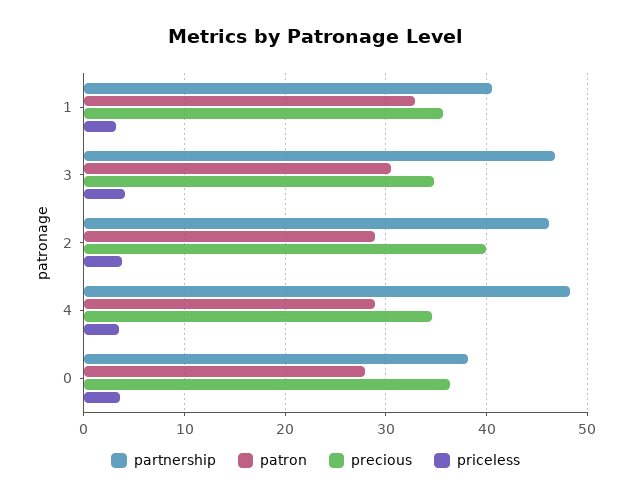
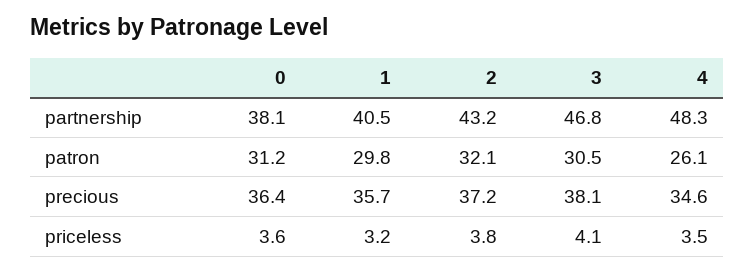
  {
    "partnership": {
      "1": 40.5,
      "3": 46.8,
-     "2": 46,
+     "2": 43.2,
      "4": 48.3,
      "0": 38.1
    },
    "patron": {
-     "1": 33,
+     "1": 29.8,
      "3": 30.5,
-     "2": 29,
+     "2": 32.1,
-     "4": 29,
+     "4": 26.1,
-     "0": 28
+     "0": 31.2
    },
    "precious": {
      "1": 35.7,
-     "3": 35,
+     "3": 38.1,
-     "2": 40,
+     "2": 37.2,
      "4": 34.6,
      "0": 36.4
    },
    "priceless": {
      "1": 3.2,
      "3": 4.1,
      "2": 3.8,
      "4": 3.5,
      "0": 3.6
    }
  }

